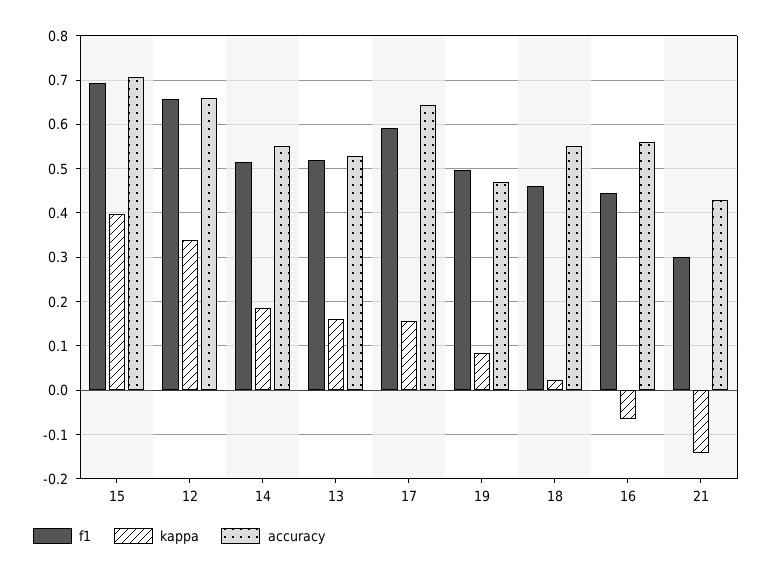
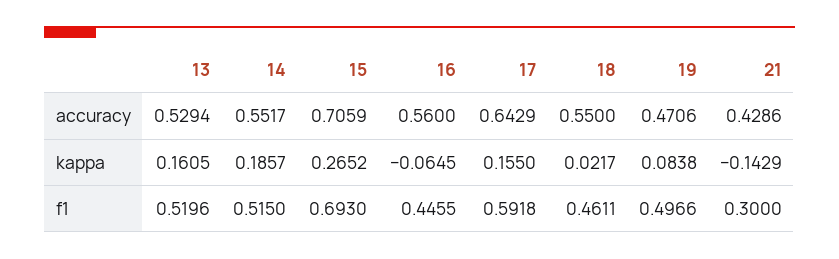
  {
    "f1": {
      "15": 0.693,
-     "12": 0.66,
      "14": 0.515,
      "13": 0.5196,
      "17": 0.5918,
      "19": 0.4966,
      "18": 0.4611,
      "16": 0.4455,
      "21": 0.3
    },
    "kappa": {
-     "15": 0.4,
+     "15": 0.2652,
-     "12": 0.34,
      "14": 0.1857,
      "13": 0.1605,
      "17": 0.155,
      "19": 0.0838,
      "18": 0.0217,
      "16": -0.0645,
      "21": -0.1429
    },
    "accuracy": {
      "15": 0.7059,
-     "12": 0.66,
      "14": 0.5517,
      "13": 0.5294,
      "17": 0.6429,
      "19": 0.4706,
      "18": 0.55,
      "16": 0.56,
      "21": 0.4286
    }
  }

